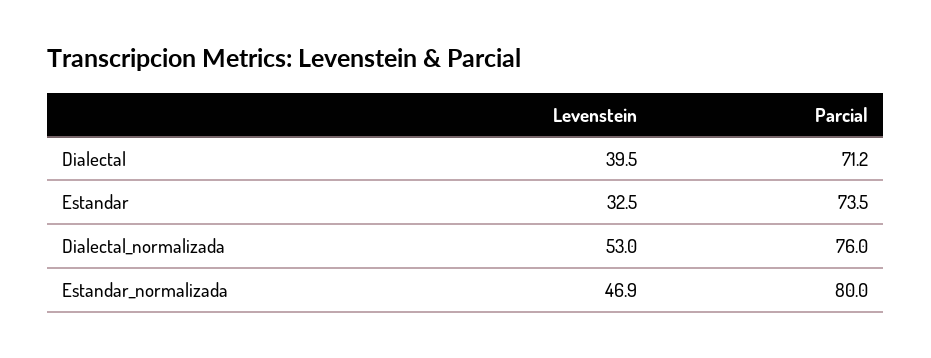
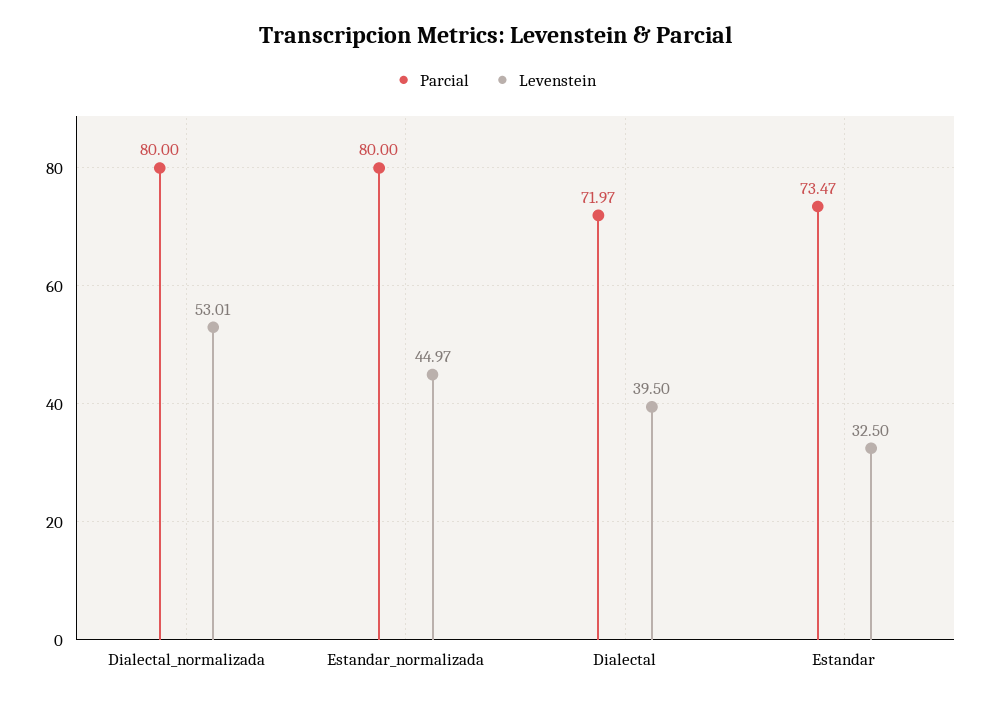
  {
    "Levenstein": {
      "Dialectal": 39.5,
      "Estandar": 32.5,
      "Dialectal_normalizada": 53.01,
-     "Estandar_normalizada": 46.9
+     "Estandar_normalizada": 44.97
    },
    "Parcial": {
-     "Dialectal": 71.2,
+     "Dialectal": 71.97,
      "Estandar": 73.47,
-     "Dialectal_normalizada": 76,
+     "Dialectal_normalizada": 80,
      "Estandar_normalizada": 80
    }
  }

